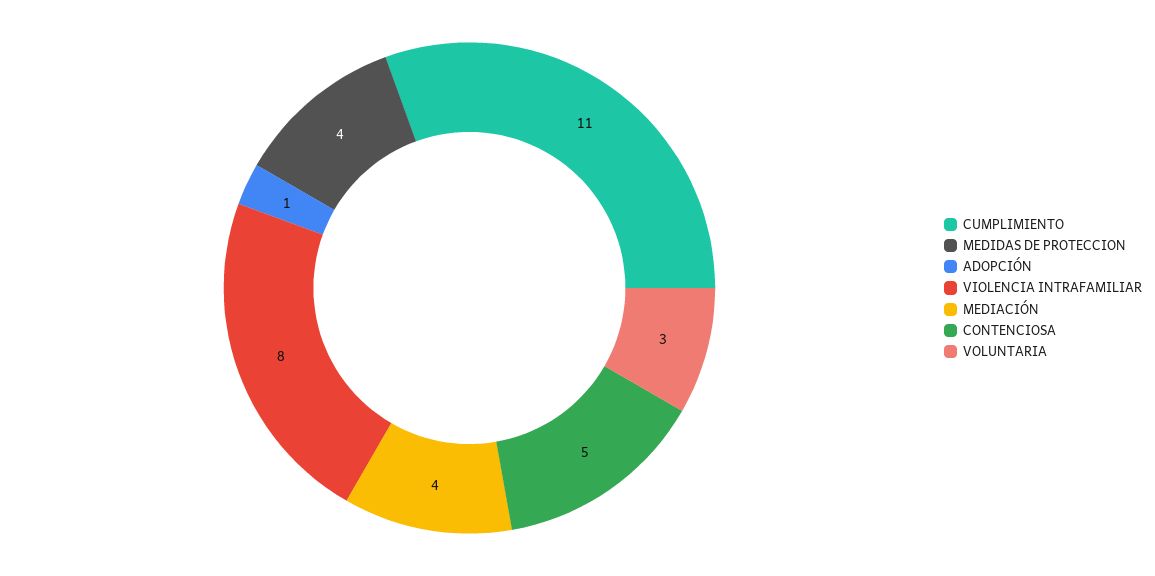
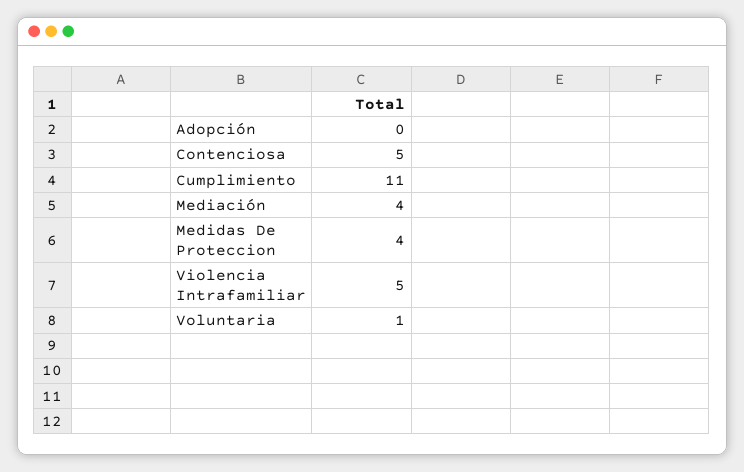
  {
    "CUMPLIMIENTO": 11,
    "MEDIDAS DE PROTECCION": 4,
-   "ADOPCIÓN": 1,
+   "ADOPCIÓN": 0,
-   "VIOLENCIA INTRAFAMILIAR": 8,
+   "VIOLENCIA INTRAFAMILIAR": 5,
    "MEDIACIÓN": 4,
    "CONTENCIOSA": 5,
-   "VOLUNTARIA": 3
+   "VOLUNTARIA": 1
  }

